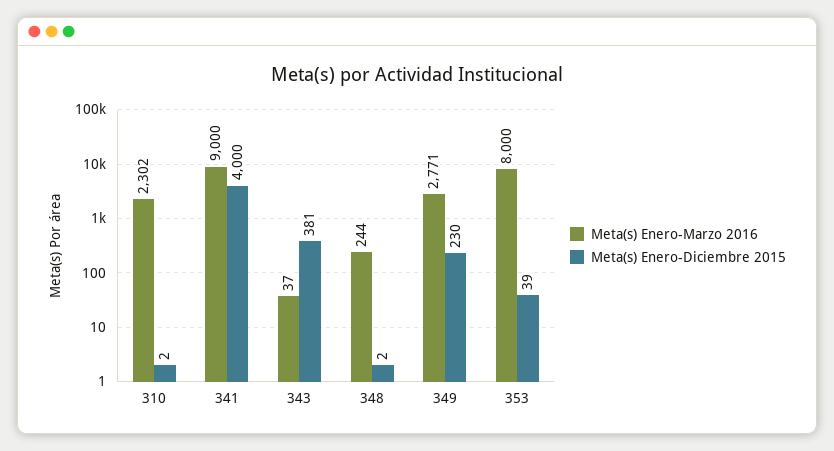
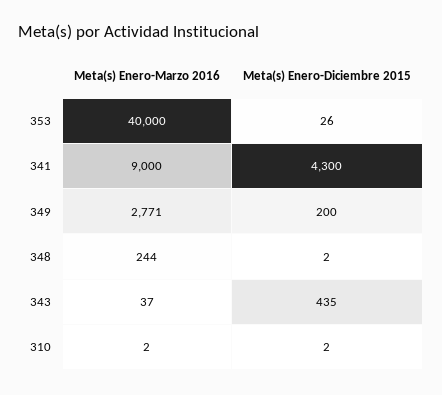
  {
    "Meta(s) Enero-Marzo 2016": {
-     "310": 2302,
+     "310": 2,
      "341": 9000,
      "343": 37,
      "348": 244,
      "349": 2771,
-     "353": 8000
+     "353": 40000
    },
    "Meta(s) Enero-Diciembre 2015": {
      "310": 2,
-     "341": 4000,
+     "341": 4300,
-     "343": 381,
+     "343": 435,
      "348": 2,
-     "349": 230,
+     "349": 200,
-     "353": 39
+     "353": 26
    }
  }

